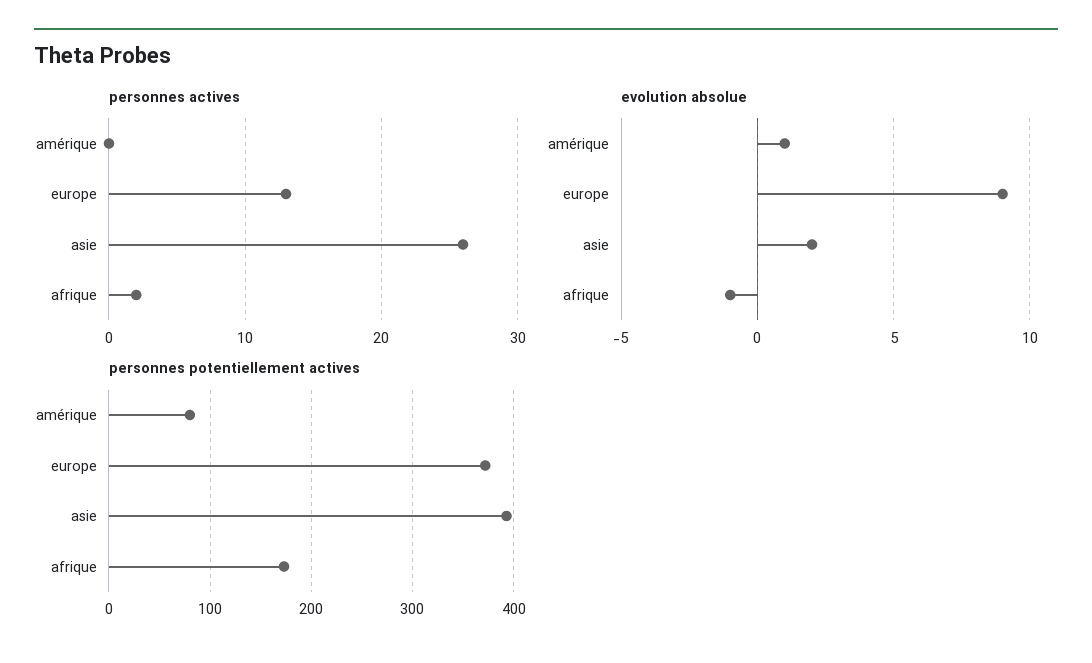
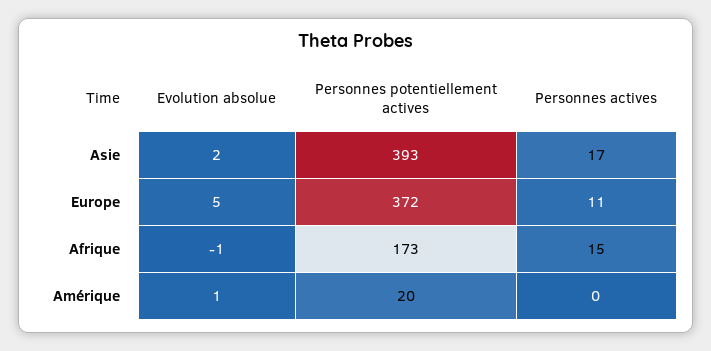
  {
    "personnes actives": {
      "amérique": 0,
-     "europe": 13,
+     "europe": 11,
-     "asie": 26,
+     "asie": 17,
-     "afrique": 2
+     "afrique": 15
    },
    "evolution absolue": {
      "amérique": 1,
-     "europe": 9,
+     "europe": 5,
      "asie": 2,
      "afrique": -1
    },
    "personnes potentiellement actives": {
-     "amérique": 80,
+     "amérique": 20,
      "europe": 372,
      "asie": 393,
      "afrique": 173
    }
  }

